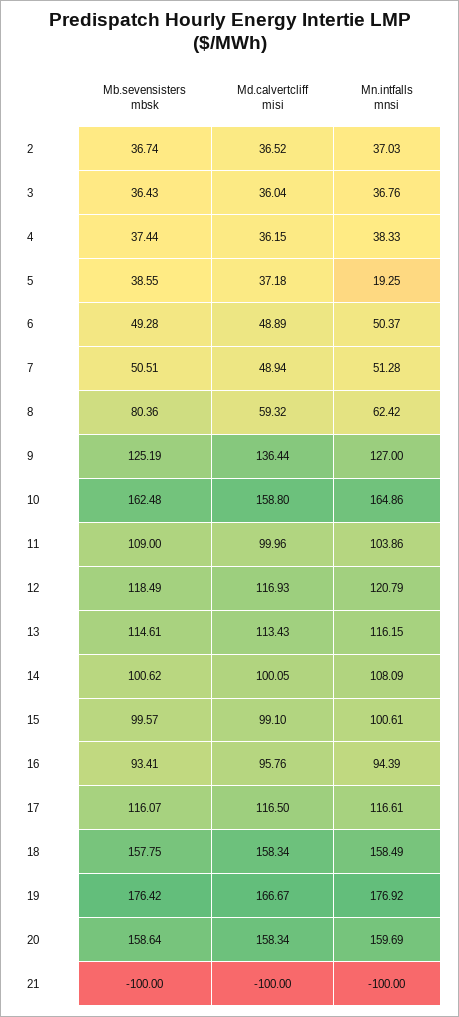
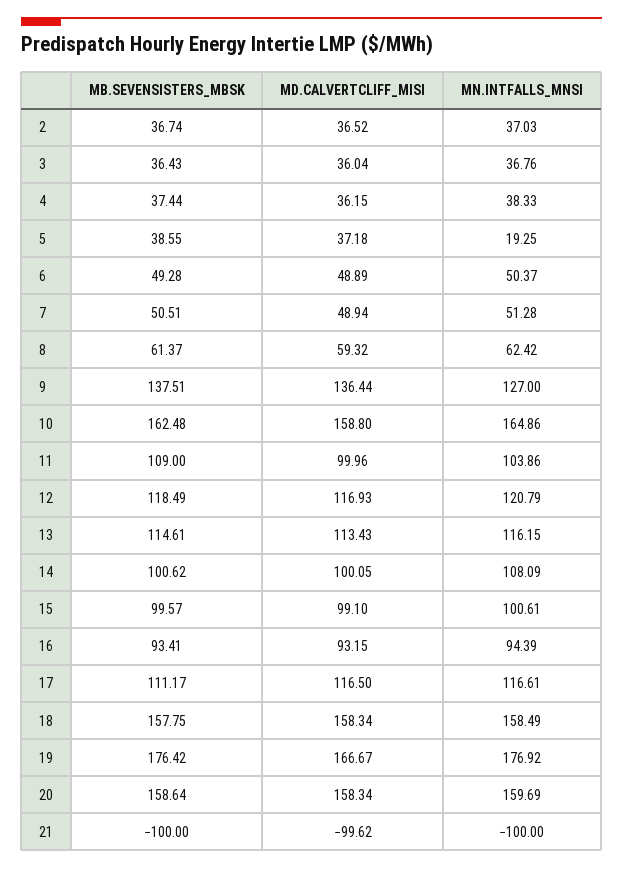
  {
    "Mb.sevensisters mbsk": {
      "2": 36.74,
      "3": 36.43,
      "4": 37.44,
      "5": 38.55,
      "6": 49.28,
      "7": 50.51,
-     "8": 80.36,
+     "8": 61.37,
-     "9": 125.19,
+     "9": 137.51,
      "10": 162.48,
      "11": 109,
      "12": 118.49,
      "13": 114.61,
      "14": 100.62,
      "15": 99.57,
      "16": 93.41,
-     "17": 116.07,
+     "17": 111.17,
      "18": 157.75,
      "19": 176.42,
      "20": 158.64,
      "21": -100
    },
    "Md.calvertcliff misi": {
      "2": 36.52,
      "3": 36.04,
      "4": 36.15,
      "5": 37.18,
      "6": 48.89,
      "7": 48.94,
      "8": 59.32,
      "9": 136.44,
      "10": 158.8,
      "11": 99.96,
      "12": 116.93,
      "13": 113.43,
      "14": 100.05,
      "15": 99.1,
-     "16": 95.76,
+     "16": 93.15,
      "17": 116.5,
      "18": 158.34,
      "19": 166.67,
      "20": 158.34,
-     "21": -100
+     "21": -99.62
    },
    "Mn.intfalls mnsi": {
      "2": 37.03,
      "3": 36.76,
      "4": 38.33,
      "5": 19.25,
      "6": 50.37,
      "7": 51.28,
      "8": 62.42,
      "9": 127,
      "10": 164.86,
      "11": 103.86,
      "12": 120.79,
      "13": 116.15,
      "14": 108.09,
      "15": 100.61,
      "16": 94.39,
      "17": 116.61,
      "18": 158.49,
      "19": 176.92,
      "20": 159.69,
      "21": -100
    }
  }

